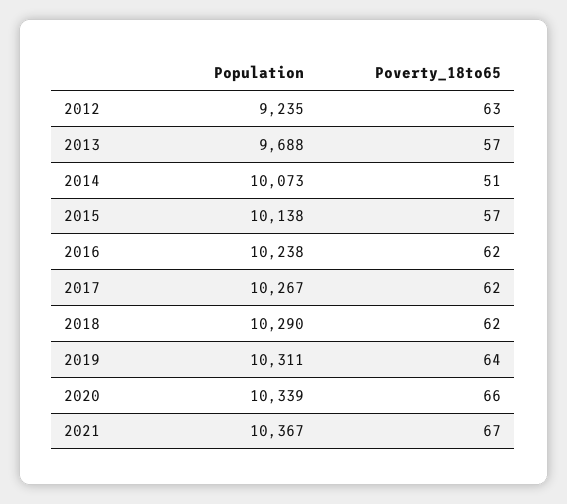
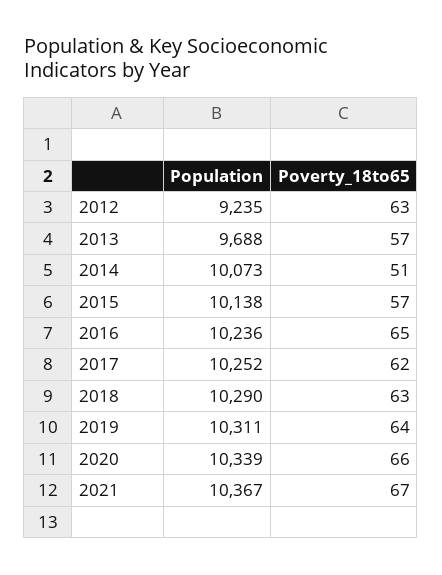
  {
    "Population": {
      "2012": 9235,
      "2013": 9688,
      "2014": 10073,
      "2015": 10138,
-     "2016": 10238,
+     "2016": 10236,
-     "2017": 10267,
+     "2017": 10252,
      "2018": 10290,
      "2019": 10311,
      "2020": 10339,
      "2021": 10367
    },
    "Poverty_18to65": {
      "2012": 63,
      "2013": 57,
      "2014": 51,
      "2015": 57,
-     "2016": 62,
+     "2016": 65,
      "2017": 62,
-     "2018": 62,
+     "2018": 63,
      "2019": 64,
      "2020": 66,
      "2021": 67
    }
  }

